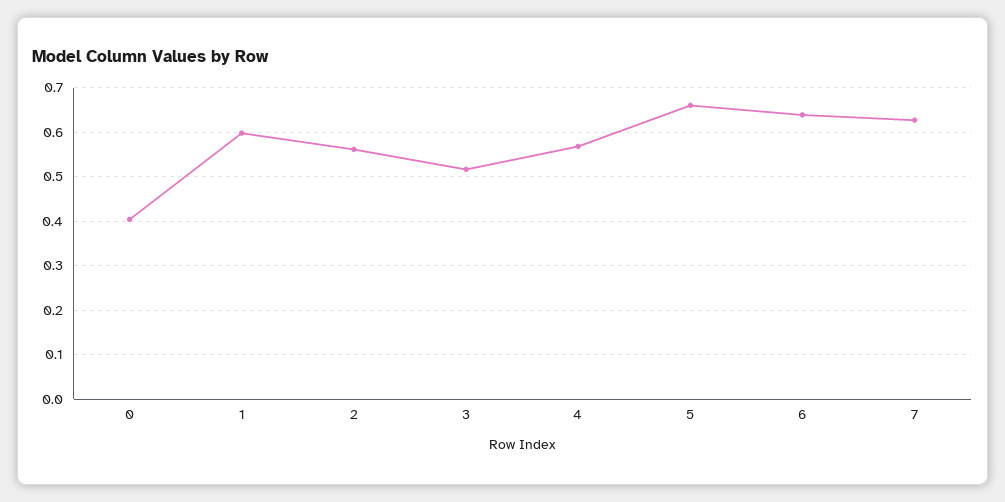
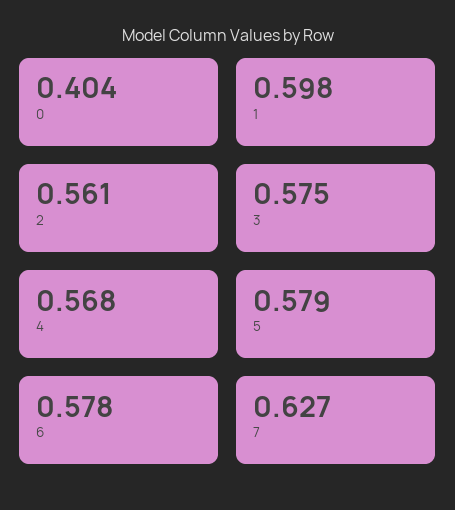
  {
    "0": 0.404,
    "1": 0.598,
    "2": 0.561,
-   "3": 0.52,
+   "3": 0.575,
    "4": 0.568,
-   "5": 0.66,
+   "5": 0.579,
-   "6": 0.64,
+   "6": 0.578,
    "7": 0.627
  }

